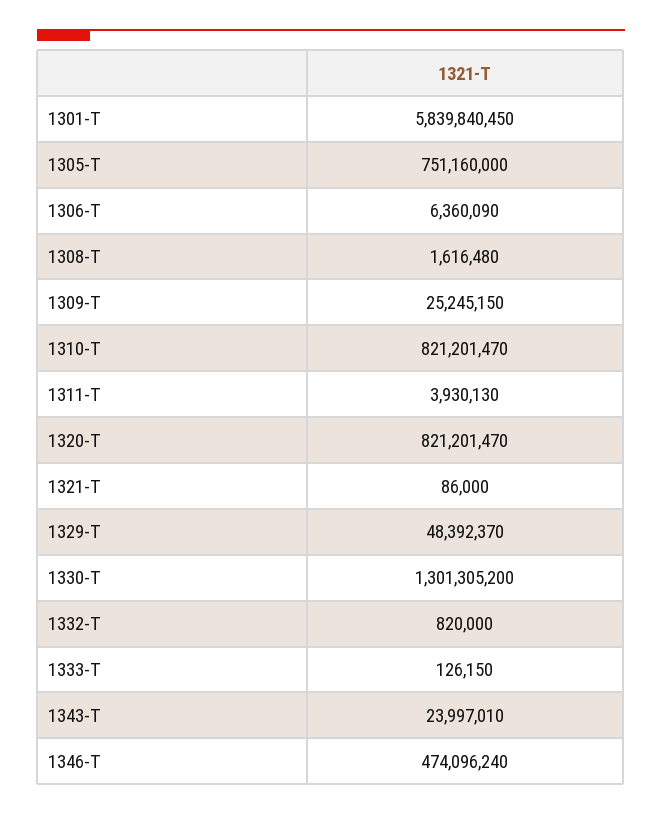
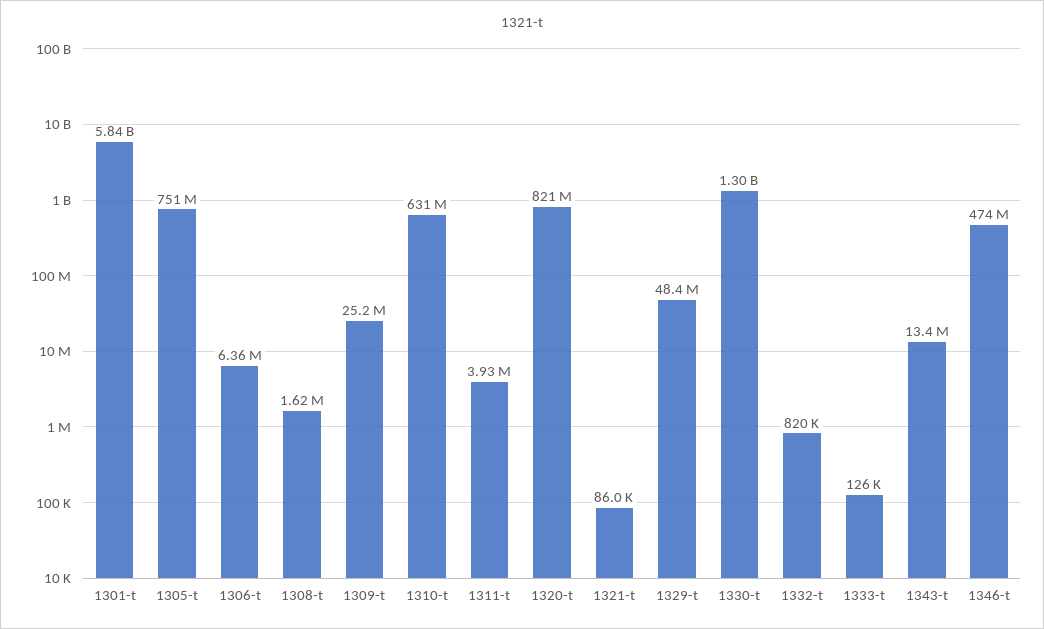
  {
    "1301-T": 5839840450,
    "1305-T": 751160000,
    "1306-T": 6360090,
    "1308-T": 1616480,
    "1309-T": 25245150,
-   "1310-T": 821201470,
+   "1310-T": 631000000,
    "1311-T": 3930130,
    "1320-T": 821201470,
    "1321-T": 86000,
    "1329-T": 48392370,
    "1330-T": 1301305200,
    "1332-T": 820000,
    "1333-T": 126150,
-   "1343-T": 23997010,
+   "1343-T": 13400000,
    "1346-T": 474096240
  }

